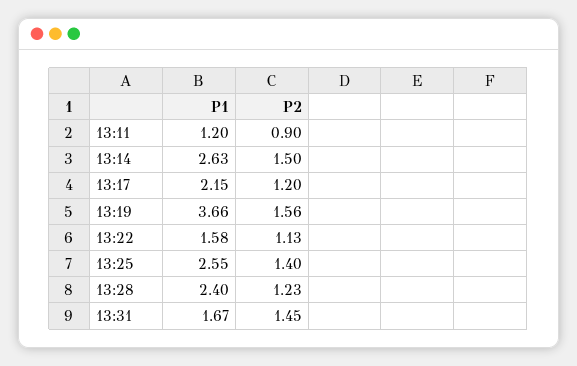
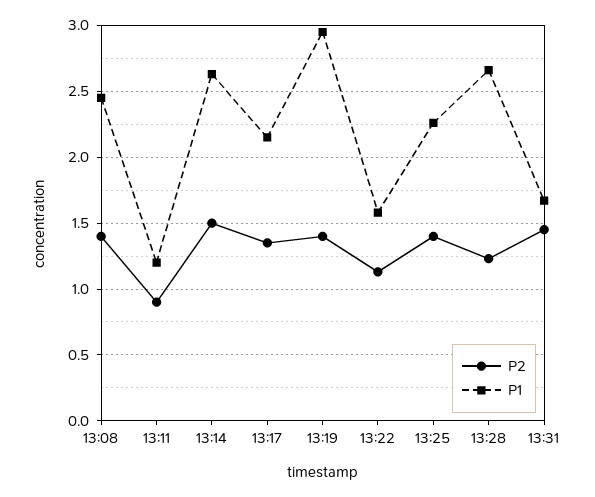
  {
    "P1": {
      "13:11": 1.2,
      "13:14": 2.63,
      "13:17": 2.15,
-     "13:19": 3.66,
+     "13:19": 2.95,
      "13:22": 1.58,
-     "13:25": 2.55,
+     "13:25": 2.25,
-     "13:28": 2.4,
+     "13:28": 2.65,
-     "13:31": 1.67
+     "13:31": 1.67,
+     "13:08": 2.45
    },
    "P2": {
      "13:11": 0.9,
      "13:14": 1.5,
-     "13:17": 1.2,
+     "13:17": 1.35,
-     "13:19": 1.56,
+     "13:19": 1.4,
      "13:22": 1.13,
      "13:25": 1.4,
      "13:28": 1.23,
-     "13:31": 1.45
+     "13:31": 1.45,
+     "13:08": 1.4
    }
  }

